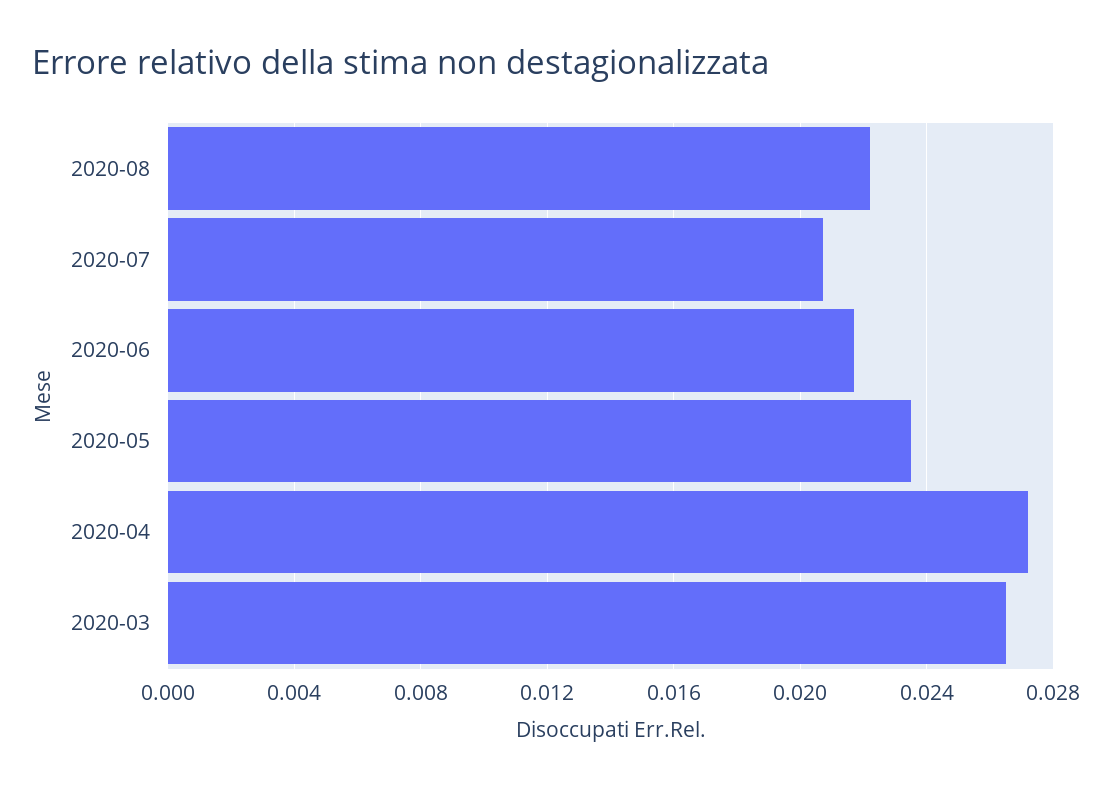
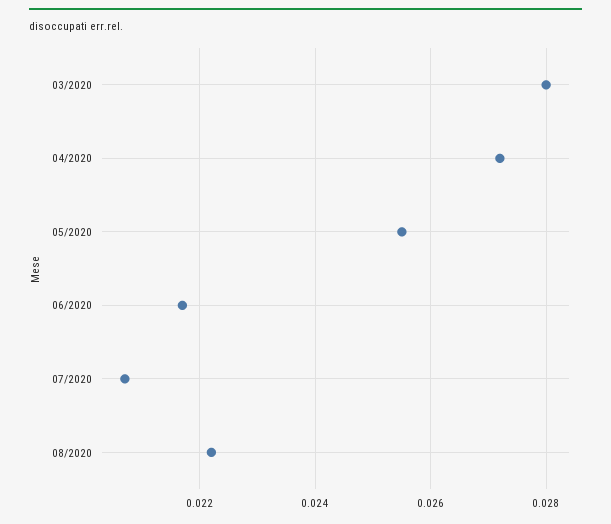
  {
    "2020-08": 0.022,
    "2020-07": 0.0205,
    "2020-06": 0.0215,
-   "2020-05": 0.0235,
+   "2020-05": 0.0255,
    "2020-04": 0.027,
-   "2020-03": 0.0265
+   "2020-03": 0.028
  }

